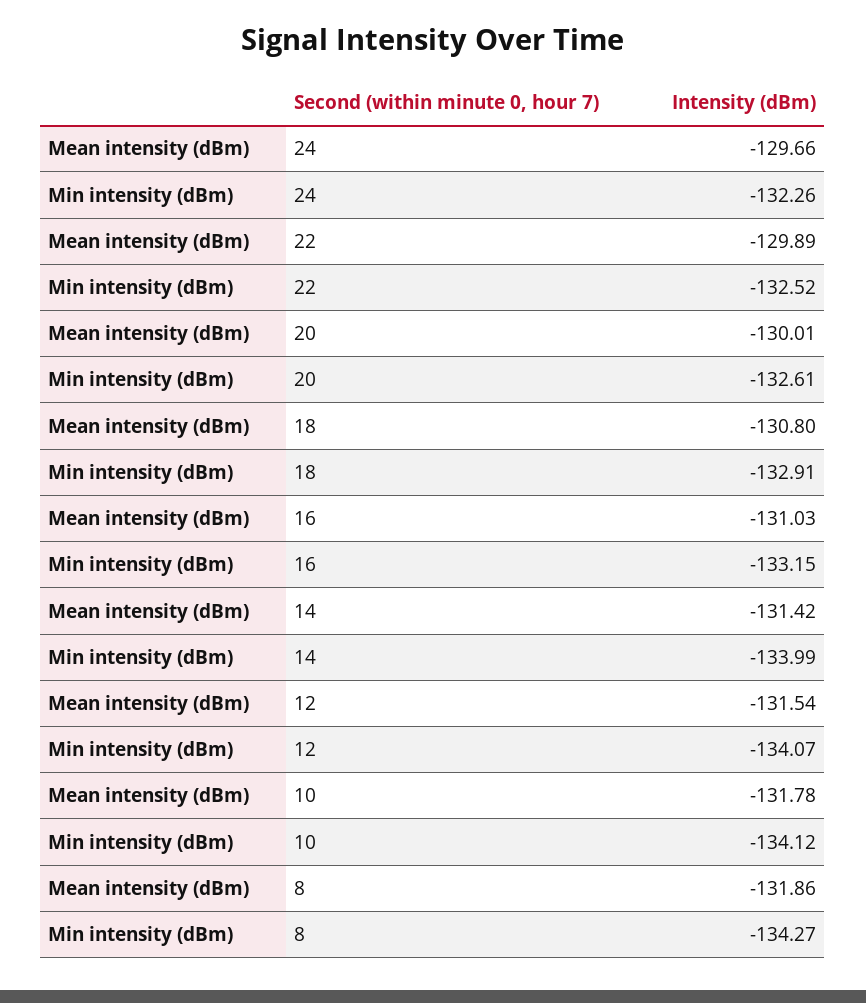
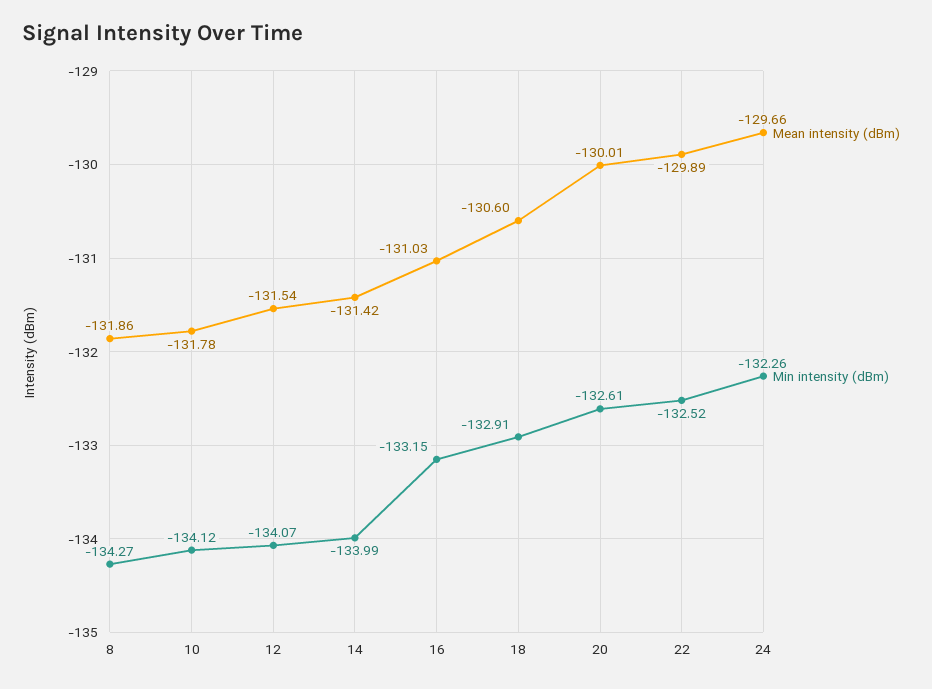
  {
    "Mean intensity (dBm)": {
      "24": -129.66,
      "22": -129.89,
      "20": -130.01,
-     "18": -130.8,
+     "18": -130.6,
      "16": -131.03,
      "14": -131.42,
      "12": -131.54,
      "10": -131.78,
      "8": -131.86
    },
    "Min intensity (dBm)": {
      "24": -132.26,
      "22": -132.52,
      "20": -132.61,
      "18": -132.91,
      "16": -133.15,
      "14": -133.99,
      "12": -134.07,
      "10": -134.12,
      "8": -134.27
    }
  }

